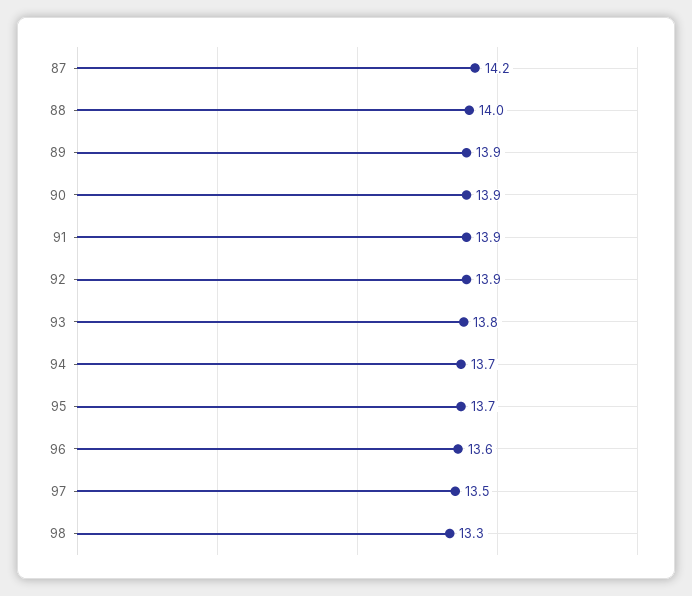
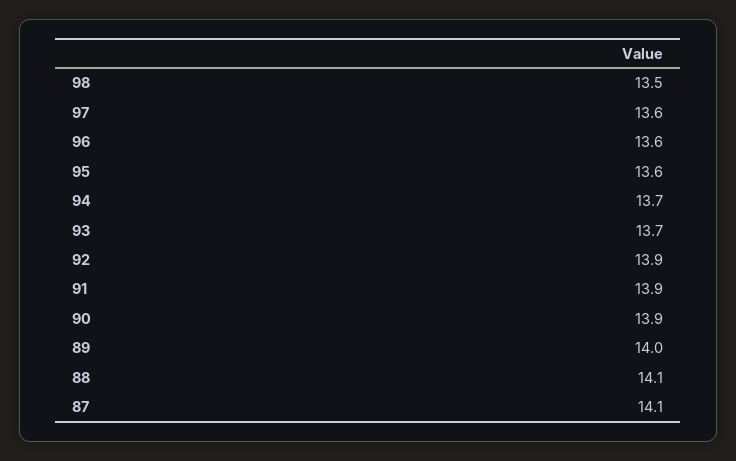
  {
-   "87": 14.2,
+   "87": 14.1,
-   "88": 14,
+   "88": 14.1,
-   "89": 13.9,
+   "89": 14,
    "90": 13.9,
    "91": 13.9,
    "92": 13.9,
-   "93": 13.8,
+   "93": 13.7,
    "94": 13.7,
-   "95": 13.7,
+   "95": 13.6,
    "96": 13.6,
-   "97": 13.5,
+   "97": 13.6,
-   "98": 13.3
+   "98": 13.5
  }

